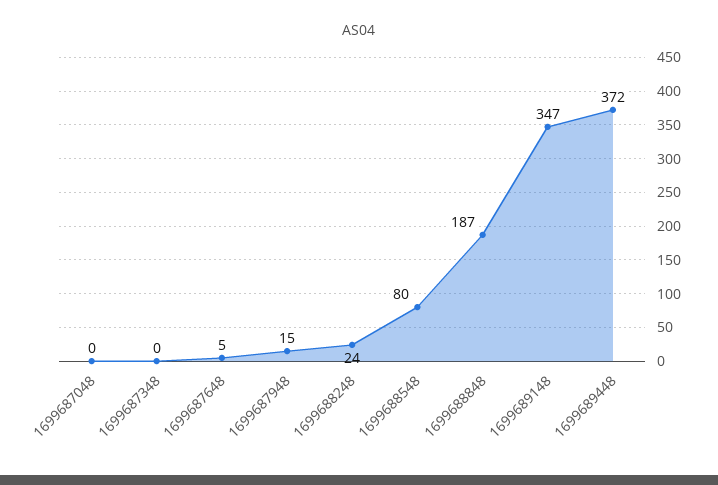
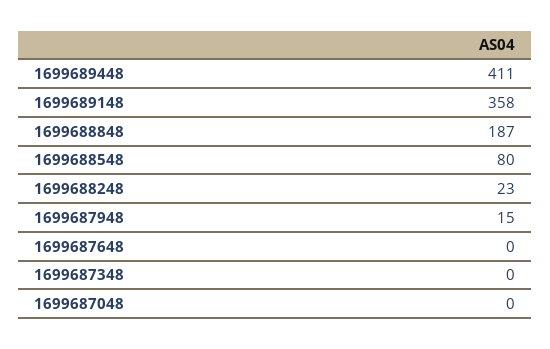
  {
    "1699687048": 0,
    "1699687348": 0,
-   "1699687648": 5,
+   "1699687648": 0,
    "1699687948": 15,
-   "1699688248": 24,
+   "1699688248": 23,
    "1699688548": 80,
    "1699688848": 187,
-   "1699689148": 347,
+   "1699689148": 358,
-   "1699689448": 372
+   "1699689448": 411
  }

